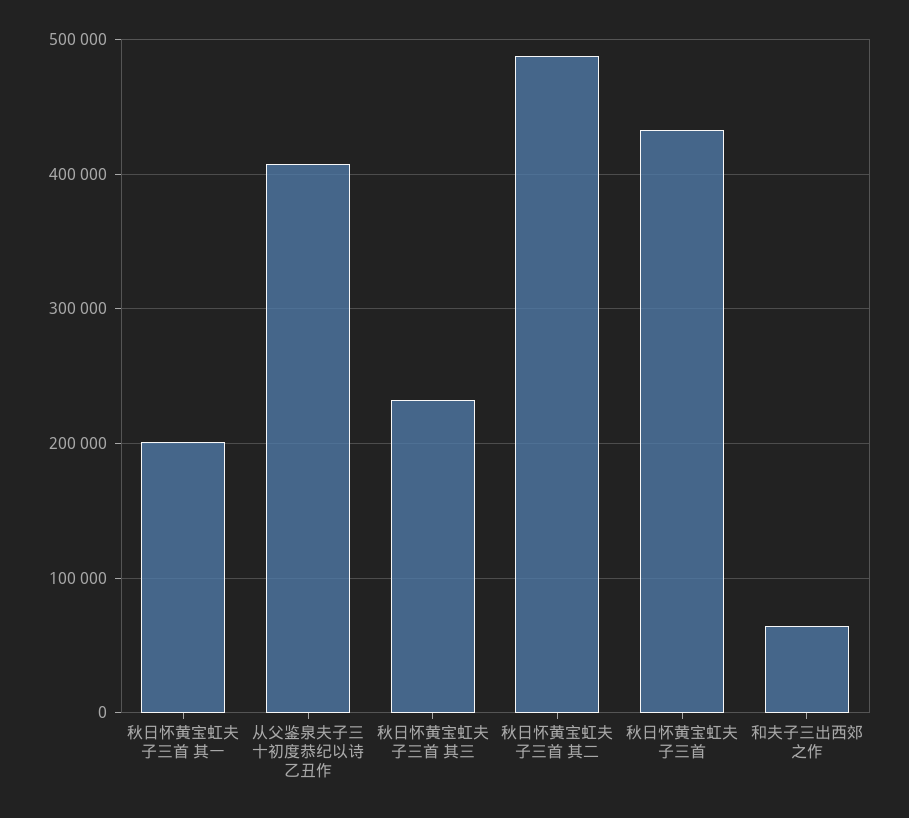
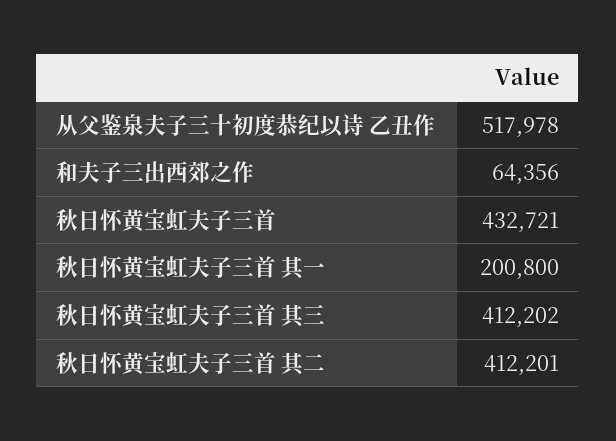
  {
    "秋日怀黄宝虹夫子三首 其一": 200800,
-   "从父鉴泉夫子三十初度恭纪以诗 乙丑作": 410000,
+   "从父鉴泉夫子三十初度恭纪以诗 乙丑作": 517978,
-   "秋日怀黄宝虹夫子三首 其三": 230000,
+   "秋日怀黄宝虹夫子三首 其三": 412202,
-   "秋日怀黄宝虹夫子三首 其二": 490000,
+   "秋日怀黄宝虹夫子三首 其二": 412201,
    "秋日怀黄宝虹夫子三首": 432721,
    "和夫子三出西郊之作": 64356
  }

